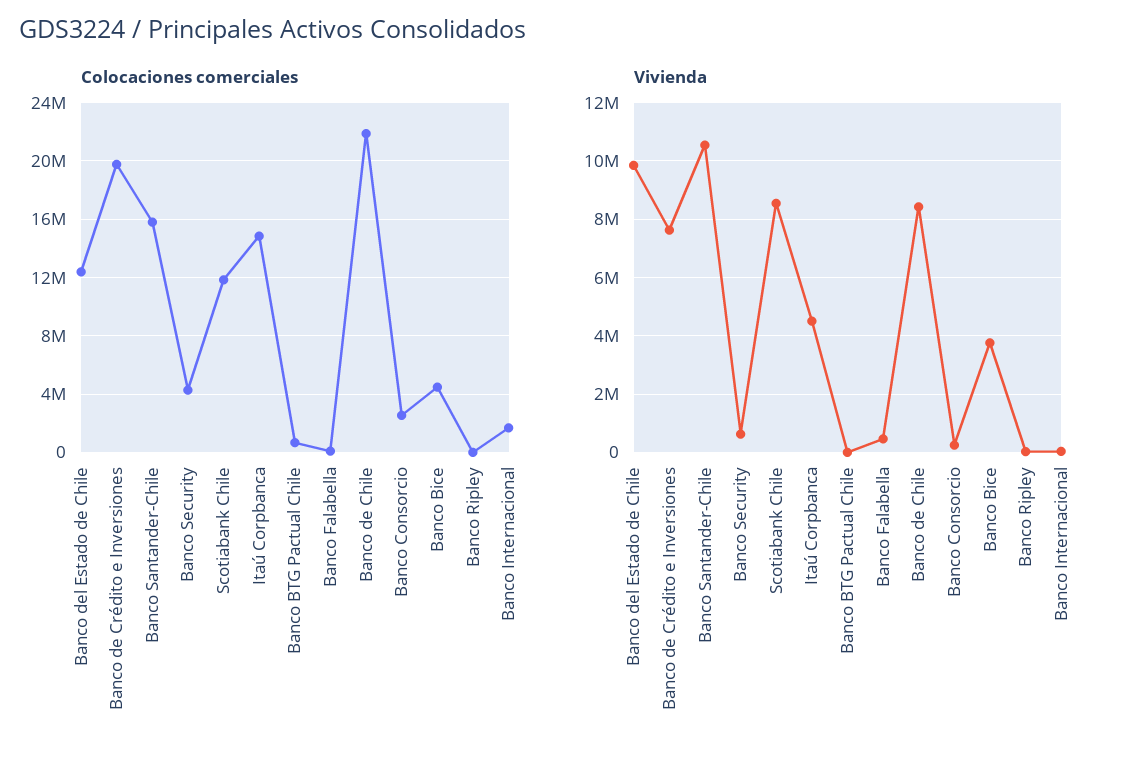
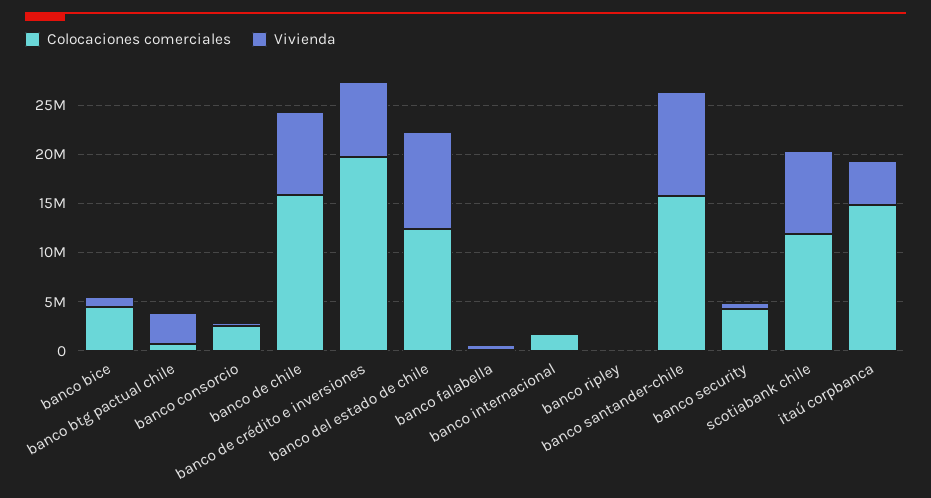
  {
    "Colocaciones comerciales": {
      "Banco del Estado de Chile": 12500000,
      "Banco de Crédito e Inversiones": 20000000,
      "Banco Santander-Chile": 16000000,
      "Banco Security": 4500000,
      "Scotiabank Chile": 12000000,
      "Itaú Corpbanca": 15000000,
      "Banco BTG Pactual Chile": 500000,
      "Banco Falabella": 0,
-     "Banco de Chile": 22000000,
+     "Banco de Chile": 16000000,
      "Banco Consorcio": 2500000,
      "Banco Bice": 4500000,
      "Banco Ripley": 0,
      "Banco Internacional": 1500000
    },
    "Vivienda": {
      "Banco del Estado de Chile": 9750000,
      "Banco de Crédito e Inversiones": 7750000,
      "Banco Santander-Chile": 10500000,
      "Banco Security": 500000,
      "Scotiabank Chile": 8500000,
      "Itaú Corpbanca": 4500000,
-     "Banco BTG Pactual Chile": 0,
+     "Banco BTG Pactual Chile": 3000000,
      "Banco Falabella": 500000,
      "Banco de Chile": 8500000,
      "Banco Consorcio": 250000,
-     "Banco Bice": 3750000,
+     "Banco Bice": 1000000,
      "Banco Ripley": 0,
      "Banco Internacional": 0
    }
  }

